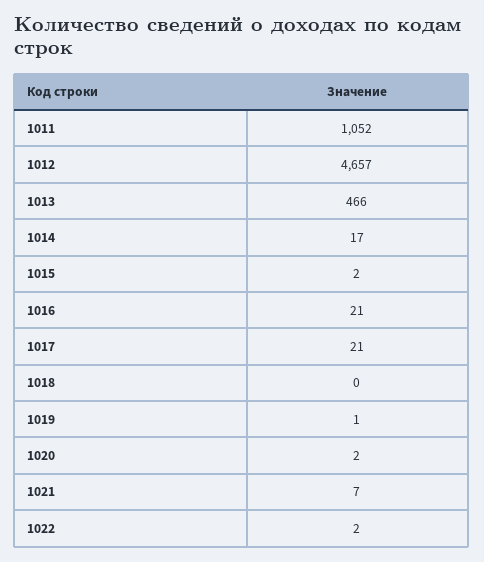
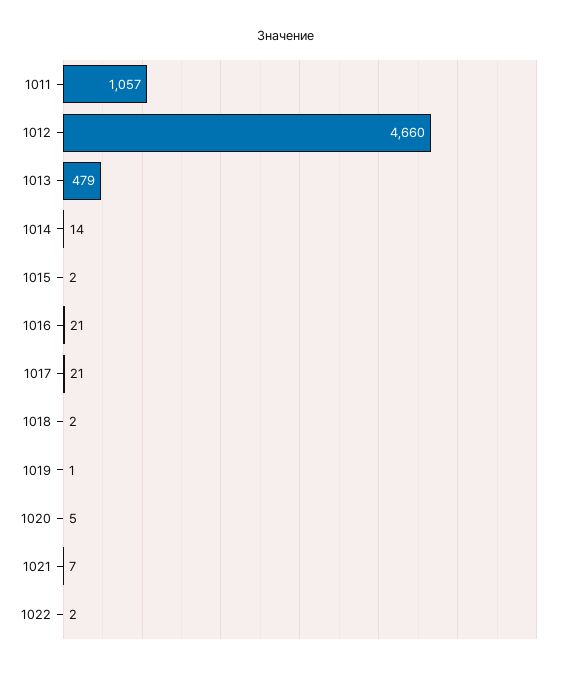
  {
-   "1011": 1052,
+   "1011": 1057,
-   "1012": 4657,
+   "1012": 4660,
-   "1013": 466,
+   "1013": 479,
-   "1014": 17,
+   "1014": 14,
    "1015": 2,
    "1016": 21,
    "1017": 21,
-   "1018": 0,
+   "1018": 2,
    "1019": 1,
-   "1020": 2,
+   "1020": 5,
    "1021": 7,
    "1022": 2
  }

